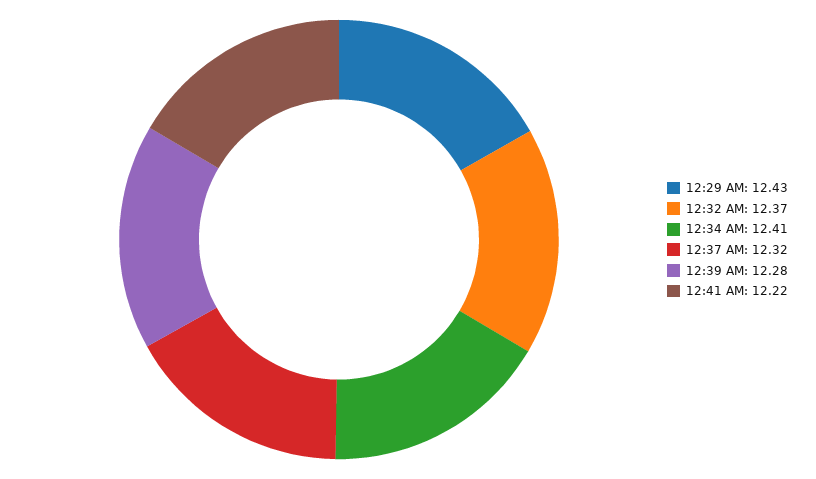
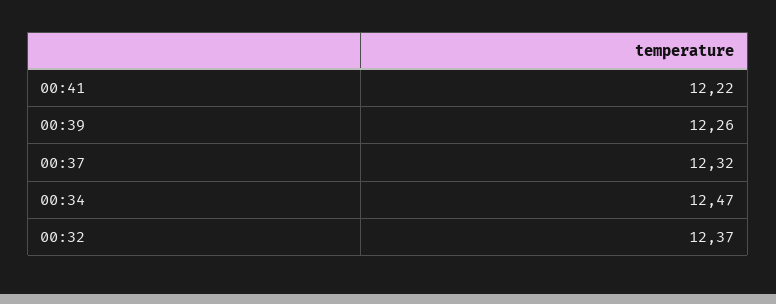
  {
-   "12:29 AM": 12.43,
    "12:32 AM": 12.37,
-   "12:34 AM": 12.41,
+   "12:34 AM": 12.47,
    "12:37 AM": 12.32,
-   "12:39 AM": 12.28,
+   "12:39 AM": 12.26,
    "12:41 AM": 12.22
  }

